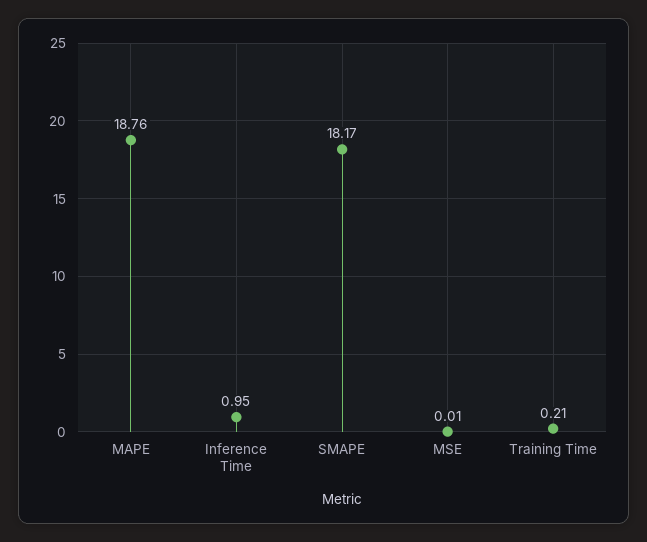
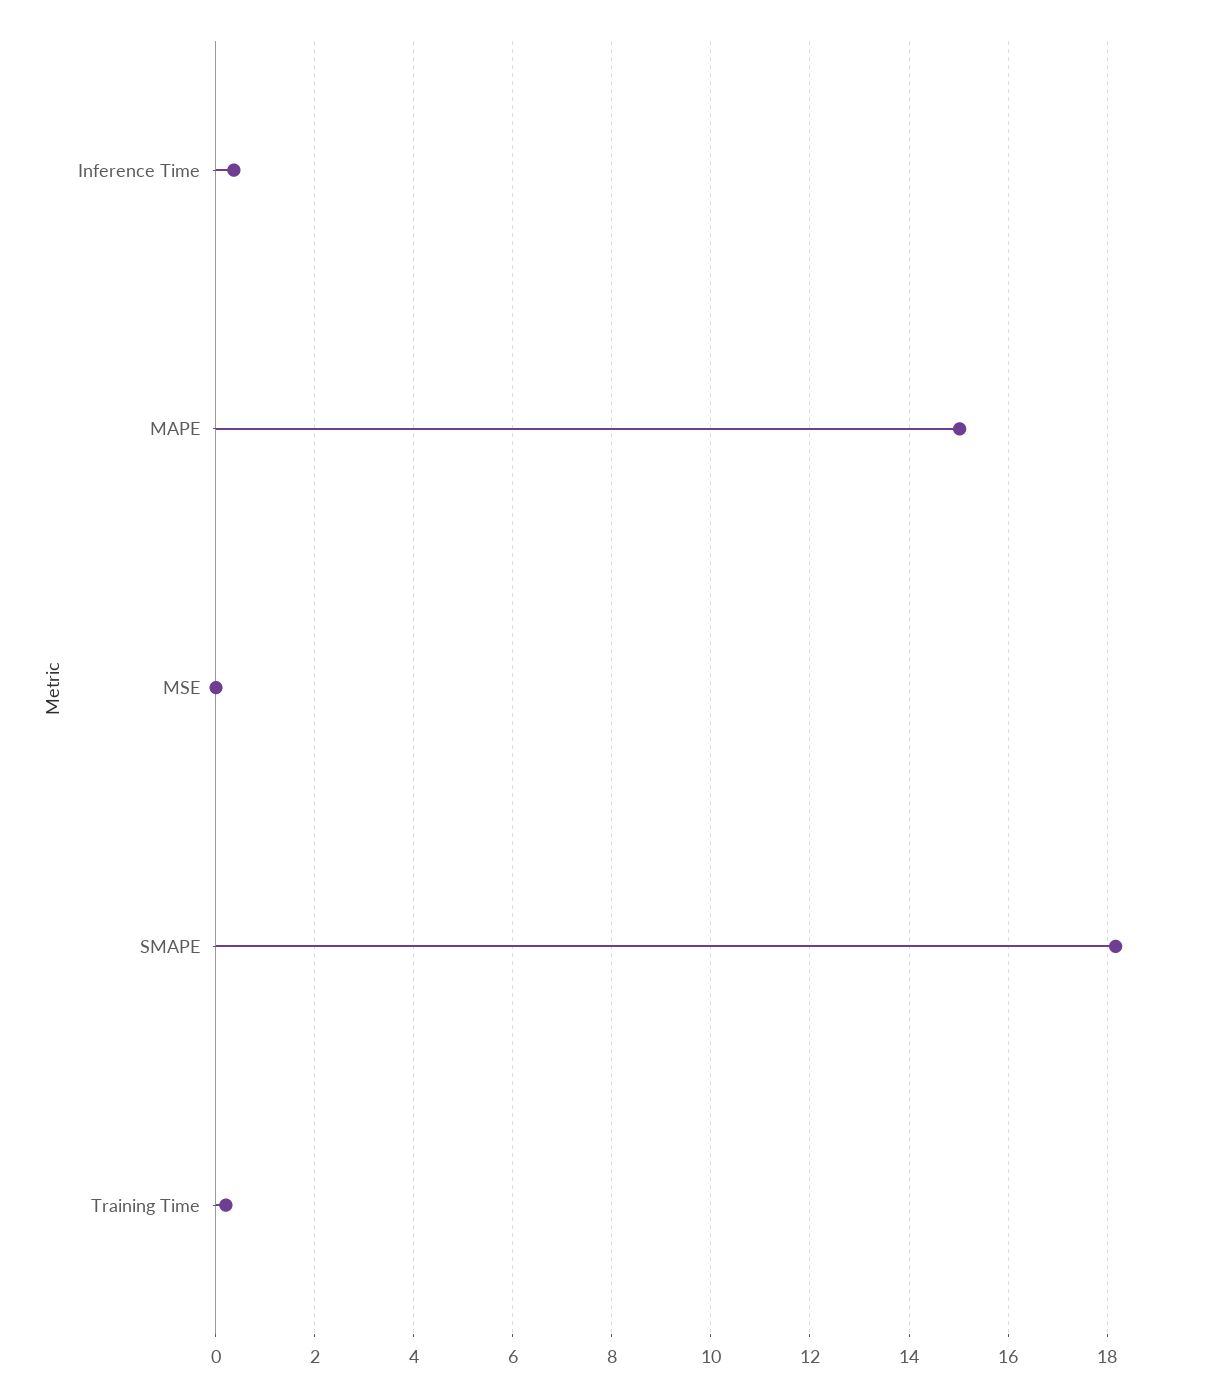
  {
-   "MAPE": 18.76,
+   "MAPE": 15,
-   "Inference Time": 0.95,
+   "Inference Time": 0.4,
    "SMAPE": 18.17,
    "MSE": 0.01,
    "Training Time": 0.21
  }

